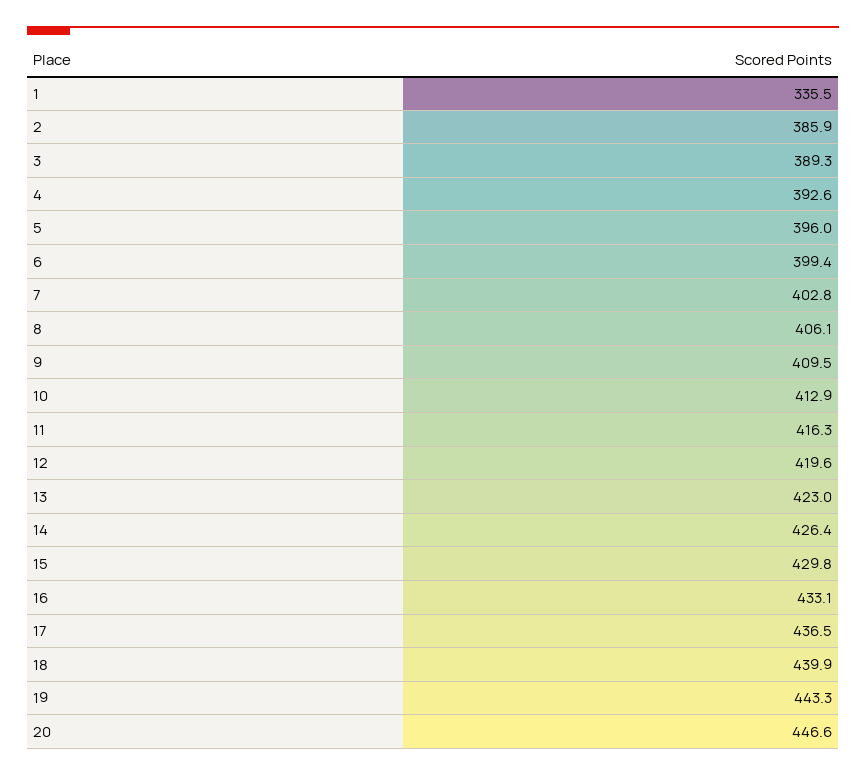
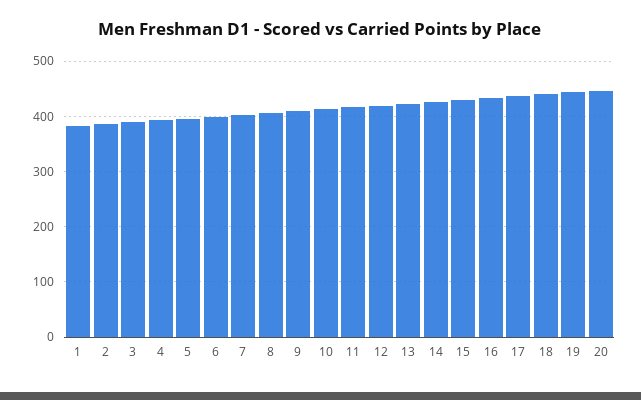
  {
-   "1": 335.5,
+   "1": 380,
    "2": 385.9,
    "3": 389.3,
    "4": 392.6,
    "5": 396,
    "6": 399.4,
    "7": 402.8,
    "8": 406.1,
    "9": 409.5,
    "10": 412.9,
    "11": 416.3,
    "12": 419.6,
    "13": 423,
    "14": 426.4,
    "15": 429.8,
    "16": 433.1,
    "17": 436.5,
    "18": 439.9,
    "19": 443.3,
    "20": 446.6
  }

